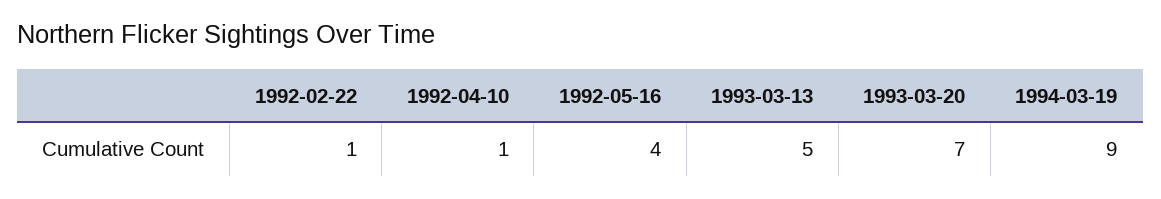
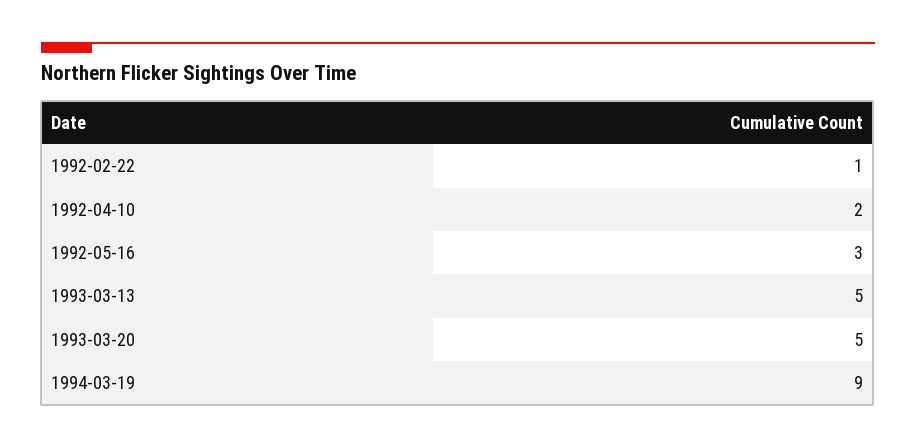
  {
    "1992-02-22": 1,
-   "1992-04-10": 1,
+   "1992-04-10": 2,
-   "1992-05-16": 4,
+   "1992-05-16": 3,
    "1993-03-13": 5,
-   "1993-03-20": 7,
+   "1993-03-20": 5,
    "1994-03-19": 9
  }

